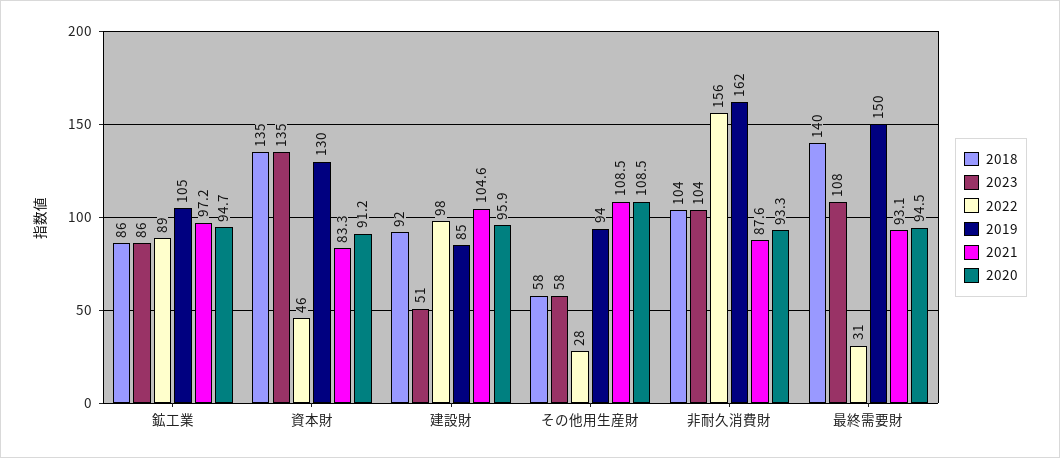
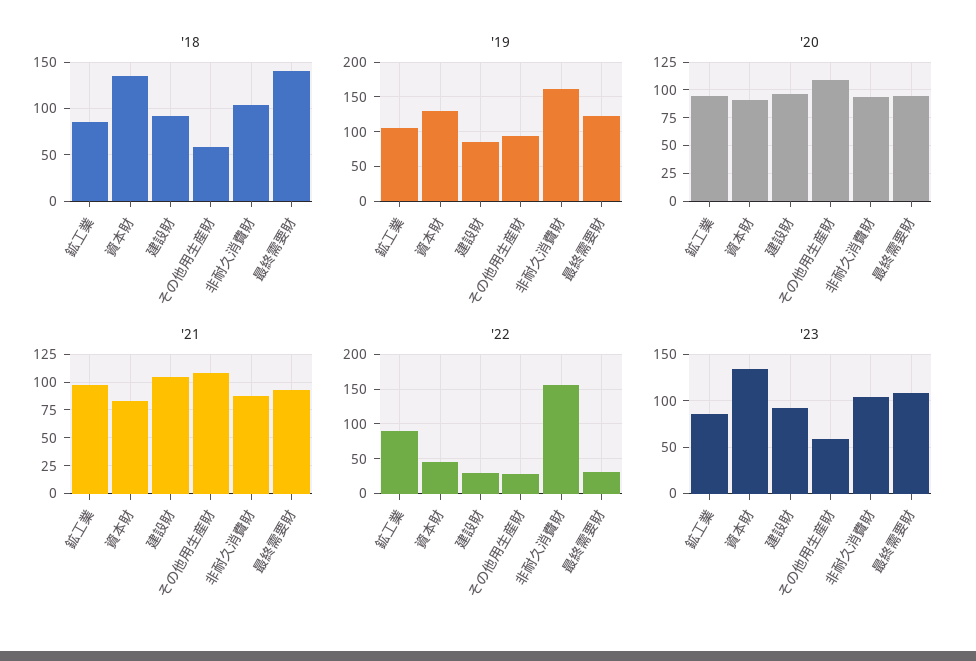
  {
    "2018": {
      "鉱工業": 86,
      "資本財": 135,
      "建設財": 92,
      "その他用生産財": 58,
      "非耐久消費財": 104,
      "最終需要財": 140
    },
    "2023": {
      "鉱工業": 86,
      "資本財": 135,
-     "建設財": 51,
+     "建設財": 90,
      "その他用生産財": 58,
      "非耐久消費財": 104,
      "最終需要財": 108
    },
    "2022": {
      "鉱工業": 89,
      "資本財": 46,
-     "建設財": 98,
+     "建設財": 30,
      "その他用生産財": 28,
      "非耐久消費財": 156,
      "最終需要財": 31
    },
    "2019": {
      "鉱工業": 105,
      "資本財": 130,
      "建設財": 85,
      "その他用生産財": 94,
      "非耐久消費財": 162,
-     "最終需要財": 150
+     "最終需要財": 120
    },
    "2021": {
      "鉱工業": 97.2,
      "資本財": 83.3,
      "建設財": 104.6,
      "その他用生産財": 108.5,
      "非耐久消費財": 87.6,
      "最終需要財": 93.1
    },
    "2020": {
      "鉱工業": 94.7,
      "資本財": 91.2,
      "建設財": 95.9,
      "その他用生産財": 108.5,
      "非耐久消費財": 93.3,
      "最終需要財": 94.5
    }
  }

